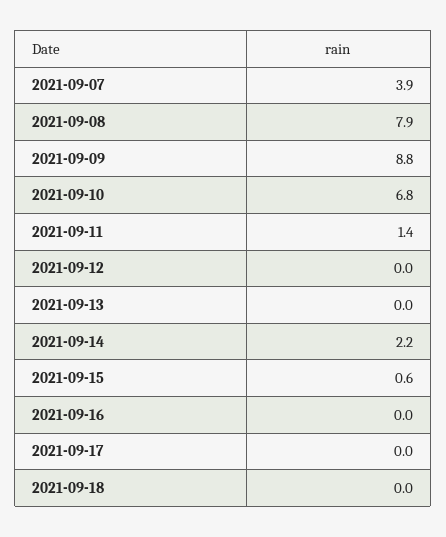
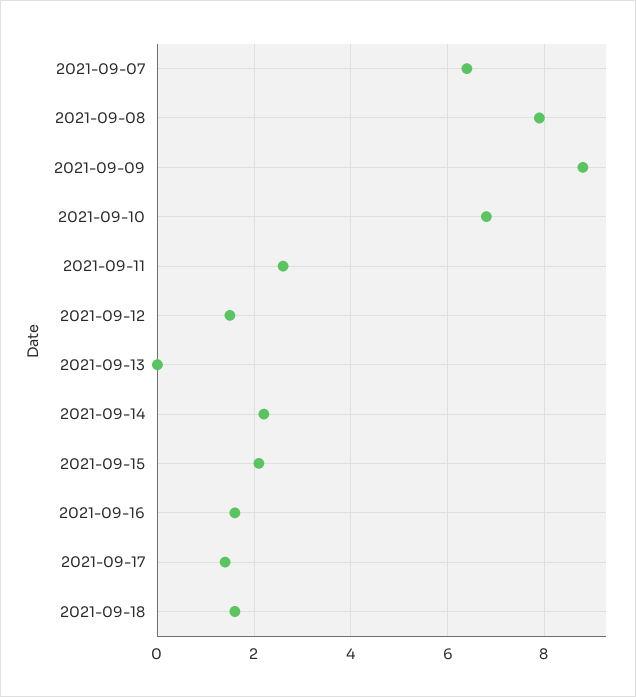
  {
-   "2021-09-07": 3.9,
+   "2021-09-07": 6.5,
    "2021-09-08": 7.9,
    "2021-09-09": 8.8,
    "2021-09-10": 6.8,
-   "2021-09-11": 1.4,
+   "2021-09-11": 2.5,
-   "2021-09-12": 0,
+   "2021-09-12": 1.5,
    "2021-09-13": 0,
    "2021-09-14": 2.2,
-   "2021-09-15": 0.6,
+   "2021-09-15": 2,
-   "2021-09-16": 0,
+   "2021-09-16": 1.5,
-   "2021-09-17": 0,
+   "2021-09-17": 1.5,
-   "2021-09-18": 0
+   "2021-09-18": 1.5
  }

